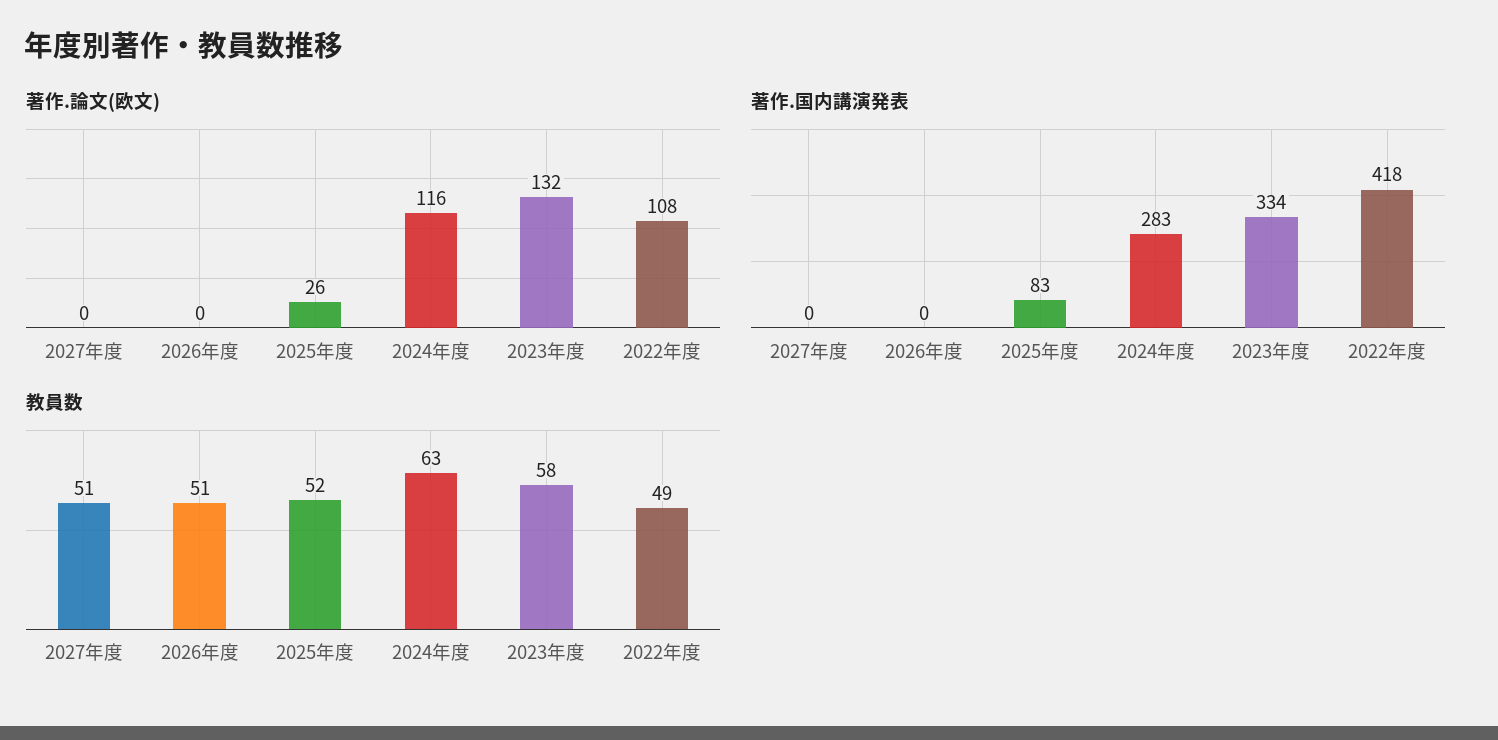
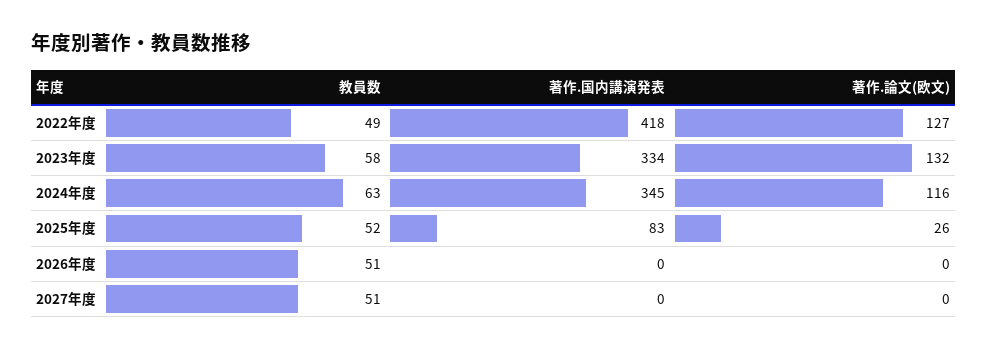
  {
    "著作.論文(欧文)": {
      "2027年度": 0,
      "2026年度": 0,
      "2025年度": 26,
      "2024年度": 116,
      "2023年度": 132,
-     "2022年度": 108
+     "2022年度": 127
    },
    "著作.国内講演発表": {
      "2027年度": 0,
      "2026年度": 0,
      "2025年度": 83,
-     "2024年度": 283,
+     "2024年度": 345,
      "2023年度": 334,
      "2022年度": 418
    },
    "教員数": {
      "2027年度": 51,
      "2026年度": 51,
      "2025年度": 52,
      "2024年度": 63,
      "2023年度": 58,
      "2022年度": 49
    }
  }

